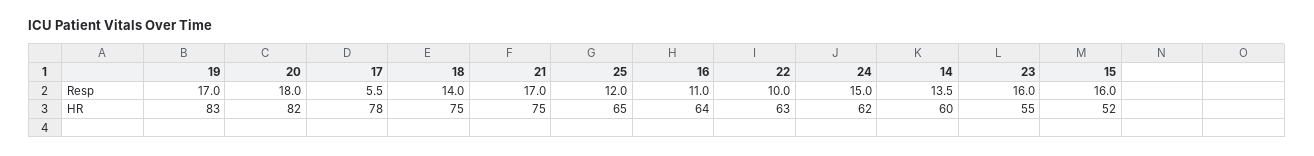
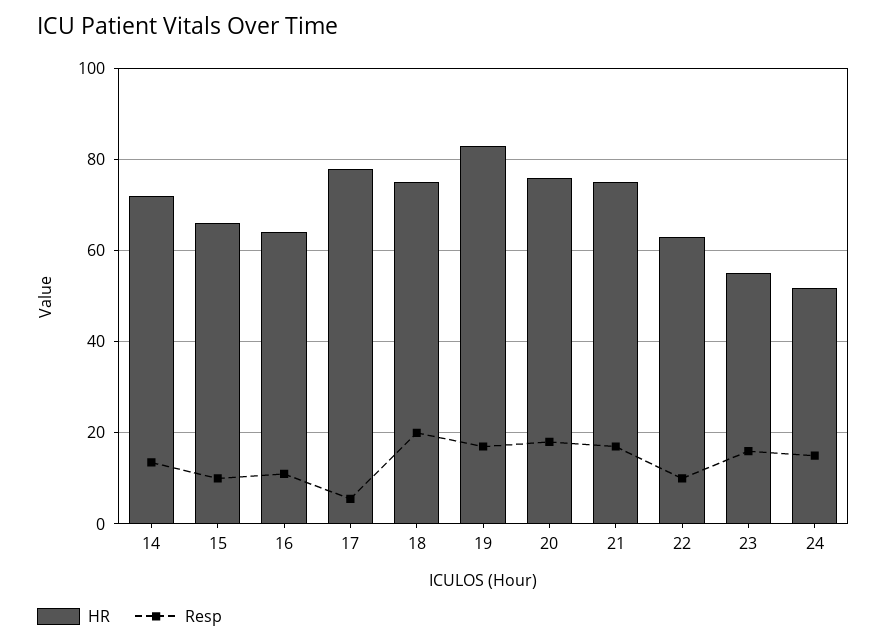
  {
    "Resp": {
      "19": 17,
      "20": 18,
      "17": 5.5,
-     "18": 14,
+     "18": 20,
      "21": 17,
-     "25": 12,
      "16": 11,
      "22": 10,
      "24": 15,
      "14": 13.5,
      "23": 16,
-     "15": 16
+     "15": 10
    },
    "HR": {
      "19": 83,
-     "20": 82,
+     "20": 76,
      "17": 78,
      "18": 75,
      "21": 75,
-     "25": 65,
      "16": 64,
      "22": 63,
-     "24": 62,
+     "24": 52,
-     "14": 60,
+     "14": 72,
      "23": 55,
-     "15": 52
+     "15": 66
    }
  }

